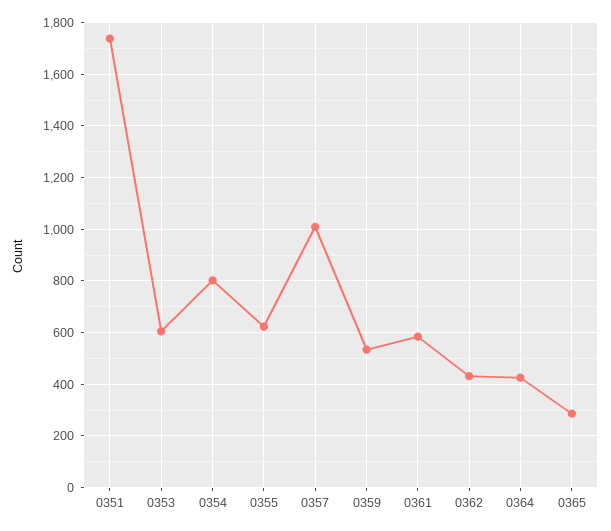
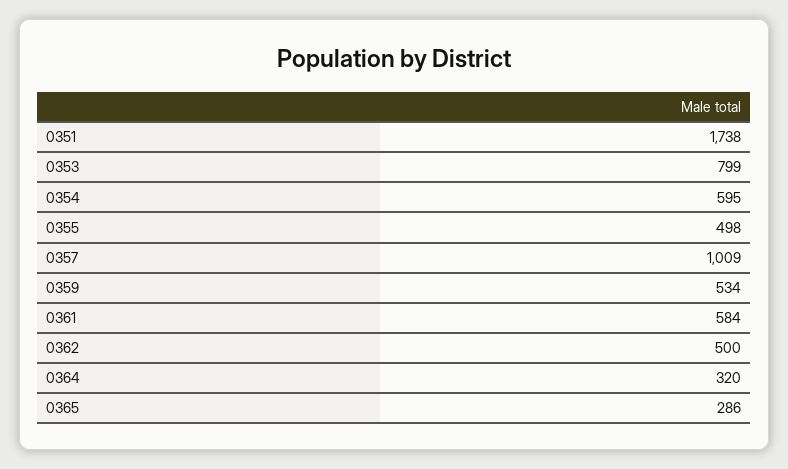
  {
    "0351": 1738,
-   "0353": 600,
+   "0353": 799,
-   "0354": 800,
+   "0354": 595,
-   "0355": 625,
+   "0355": 498,
    "0357": 1009,
    "0359": 534,
    "0361": 584,
-   "0362": 425,
+   "0362": 500,
-   "0364": 425,
+   "0364": 320,
    "0365": 286
  }

